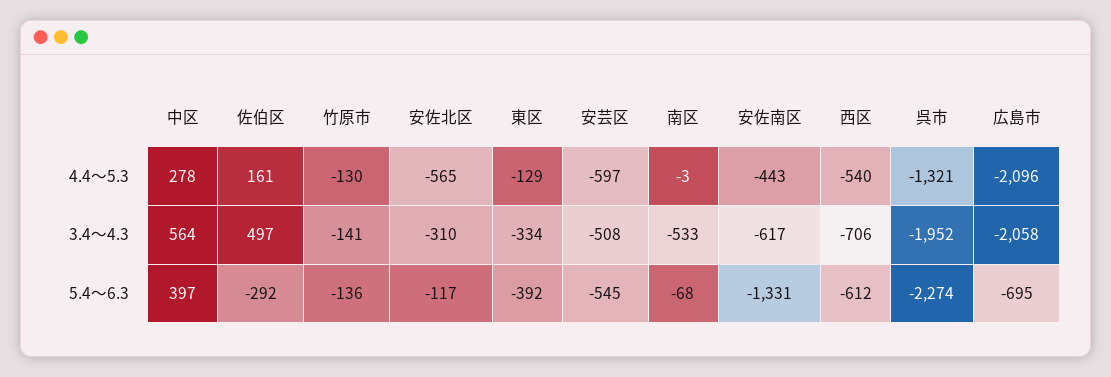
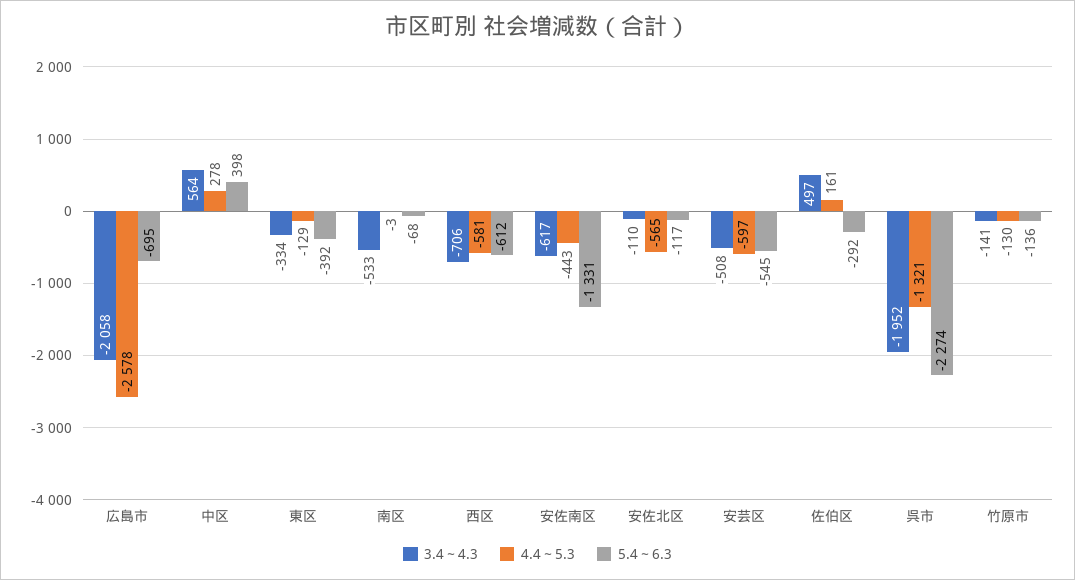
  {
    "4.4～5.3": {
      "中区": 278,
      "佐伯区": 161,
      "竹原市": -130,
      "安佐北区": -565,
      "東区": -129,
      "安芸区": -597,
      "南区": -3,
      "安佐南区": -443,
-     "西区": -540,
+     "西区": -581,
      "呉市": -1321,
-     "広島市": -2096
+     "広島市": -2578
    },
    "3.4～4.3": {
      "中区": 564,
      "佐伯区": 497,
      "竹原市": -141,
-     "安佐北区": -310,
+     "安佐北区": -110,
      "東区": -334,
      "安芸区": -508,
      "南区": -533,
      "安佐南区": -617,
      "西区": -706,
      "呉市": -1952,
      "広島市": -2058
    },
    "5.4～6.3": {
-     "中区": 397,
+     "中区": 398,
      "佐伯区": -292,
      "竹原市": -136,
      "安佐北区": -117,
      "東区": -392,
      "安芸区": -545,
      "南区": -68,
      "安佐南区": -1331,
      "西区": -612,
      "呉市": -2274,
      "広島市": -695
    }
  }

